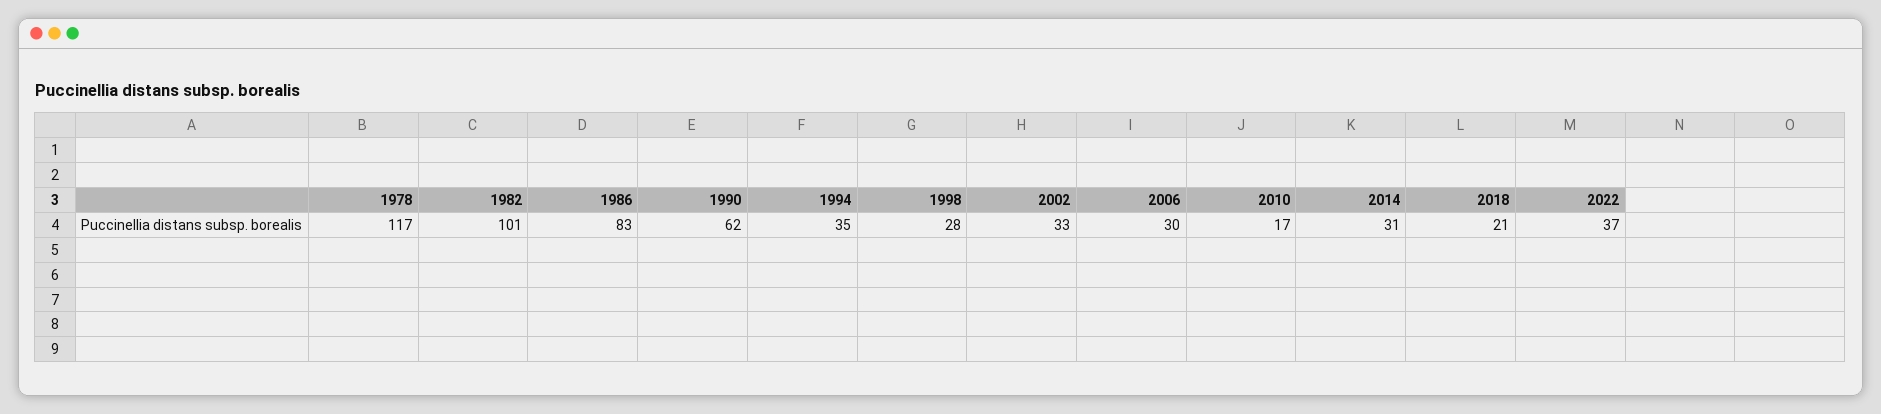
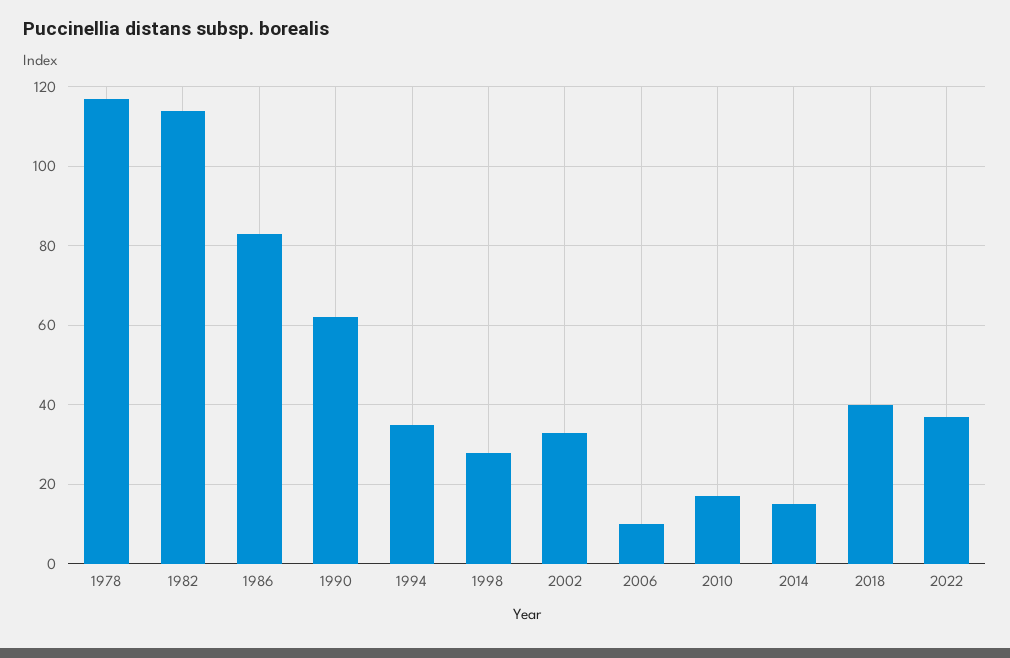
  {
    "1978": 117,
-   "1982": 101,
+   "1982": 115,
    "1986": 83,
    "1990": 62,
    "1994": 35,
    "1998": 28,
    "2002": 33,
-   "2006": 30,
+   "2006": 10,
    "2010": 17,
-   "2014": 31,
+   "2014": 15,
-   "2018": 21,
+   "2018": 40,
    "2022": 37
  }

